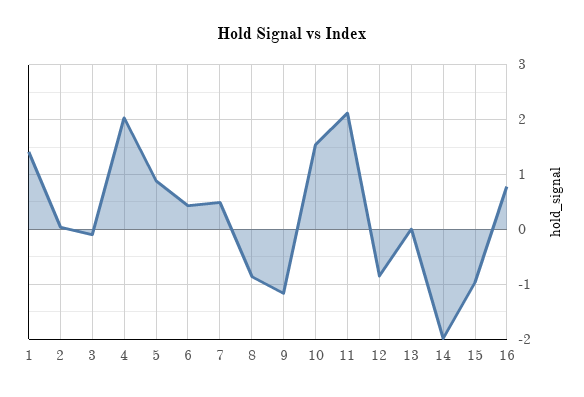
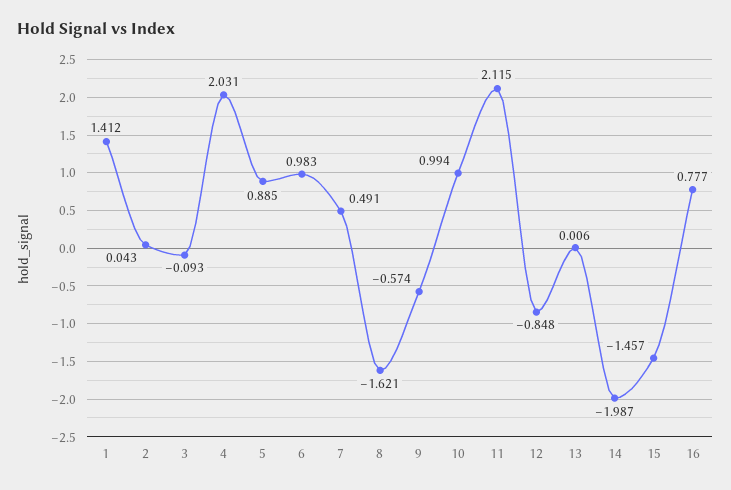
  {
    "1": 1.412,
    "2": 0.043,
    "3": -0.093,
    "4": 2.031,
    "5": 0.885,
-   "6": 0.4,
+   "6": 0.983,
    "7": 0.491,
-   "8": -0.8,
+   "8": -1.621,
-   "9": -1.2,
+   "9": -0.574,
-   "10": 1.6,
+   "10": 0.994,
    "11": 2.115,
    "12": -0.848,
    "13": 0.006,
    "14": -1.987,
-   "15": -1,
+   "15": -1.457,
    "16": 0.777
  }

